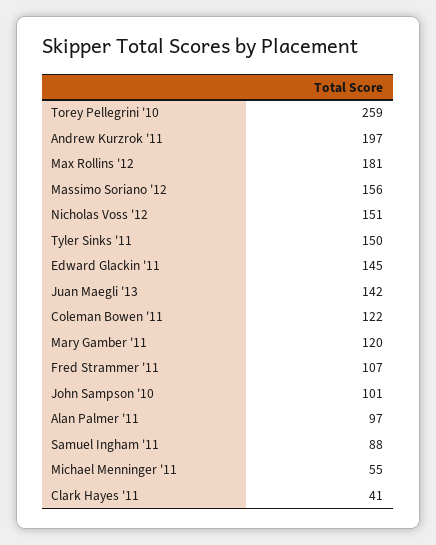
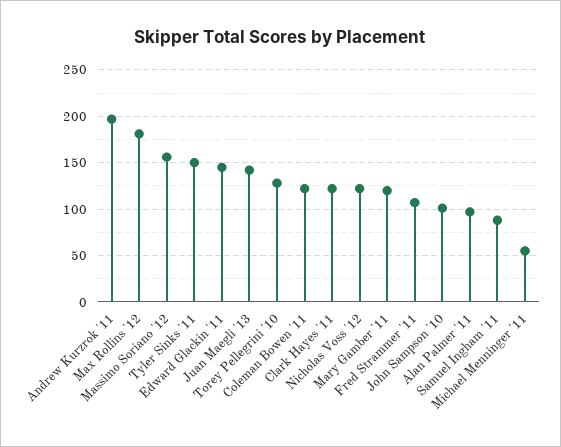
  {
-   "Torey Pellegrini '10": 259,
+   "Torey Pellegrini '10": 130,
    "Andrew Kurzrok '11": 197,
    "Max Rollins '12": 181,
    "Massimo Soriano '12": 156,
-   "Nicholas Voss '12": 151,
+   "Nicholas Voss '12": 120,
    "Tyler Sinks '11": 150,
    "Edward Glackin '11": 145,
    "Juan Maegli '13": 142,
    "Coleman Bowen '11": 122,
    "Mary Gamber '11": 120,
    "Fred Strammer '11": 107,
    "John Sampson '10": 101,
    "Alan Palmer '11": 97,
    "Samuel Ingham '11": 88,
    "Michael Menninger '11": 55,
-   "Clark Hayes '11": 41
+   "Clark Hayes '11": 120
  }

